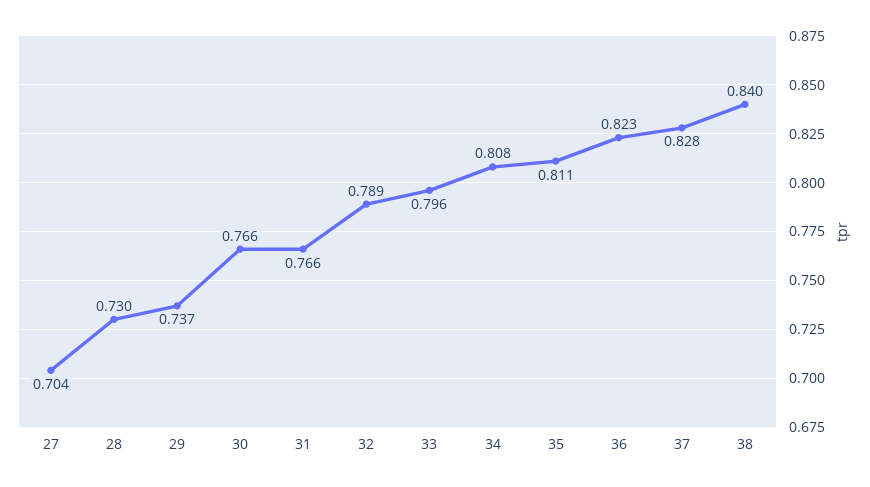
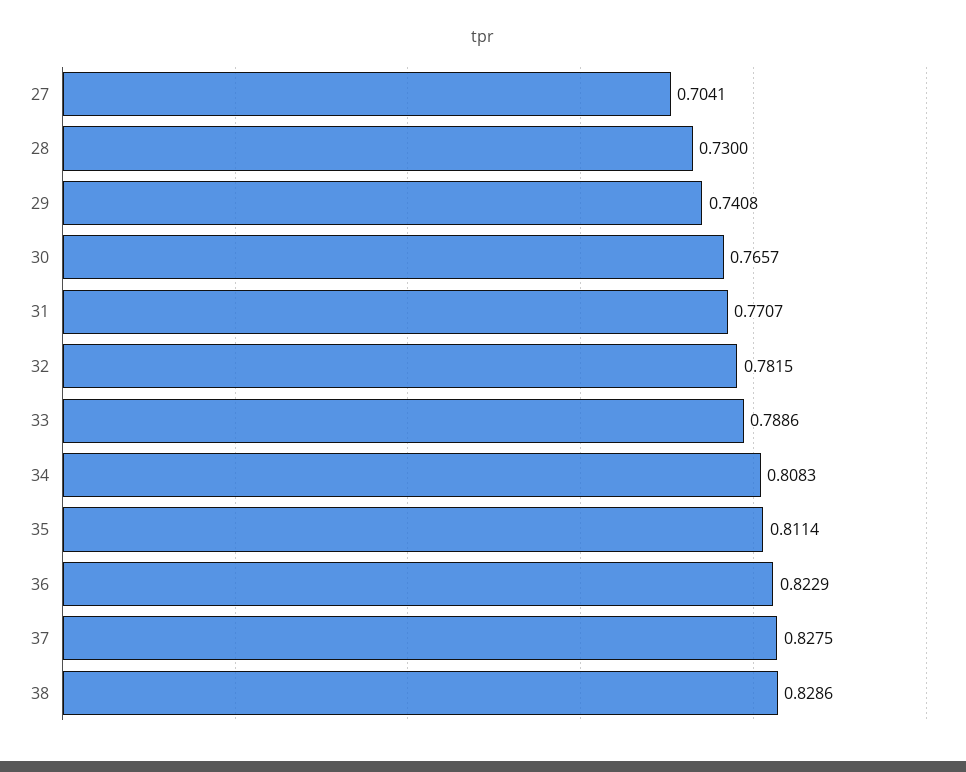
  {
    "27": 0.7041,
    "28": 0.73,
-   "29": 0.737,
+   "29": 0.7408,
    "30": 0.7657,
-   "31": 0.766,
+   "31": 0.7707,
-   "32": 0.789,
+   "32": 0.7815,
-   "33": 0.796,
+   "33": 0.7886,
    "34": 0.8083,
    "35": 0.8114,
    "36": 0.8229,
    "37": 0.8275,
-   "38": 0.84
+   "38": 0.8286
  }

